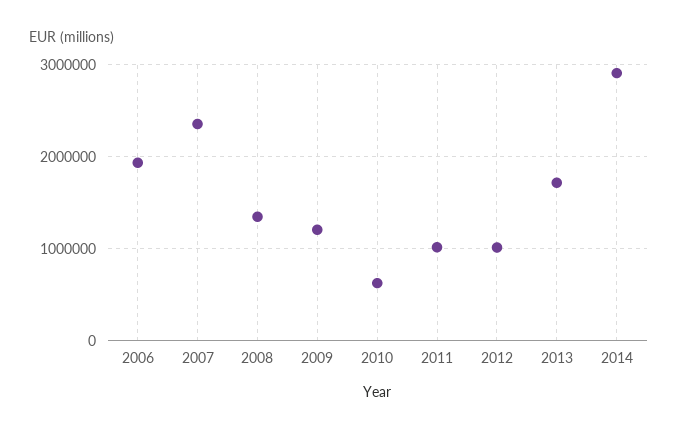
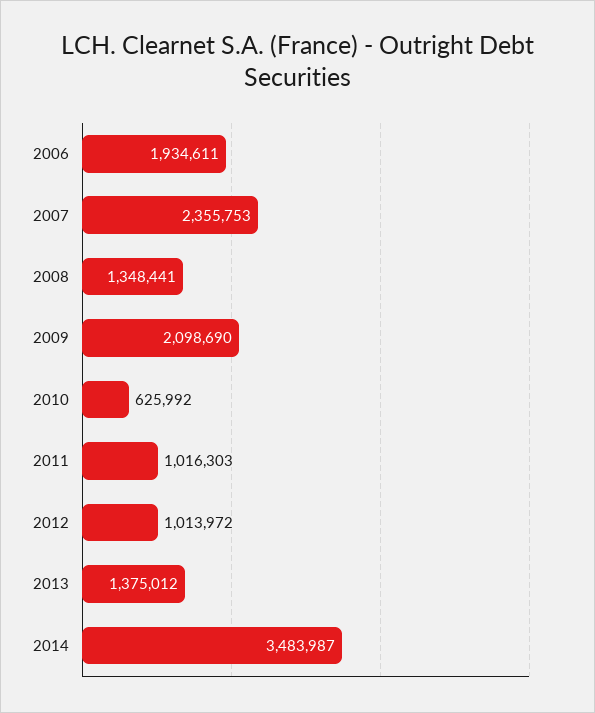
  {
    "2006": 1934611,
    "2007": 2355753,
    "2008": 1348441,
-   "2009": 1200000,
+   "2009": 2098690,
    "2010": 625992,
    "2011": 1016303,
    "2012": 1013972,
-   "2013": 1700000,
+   "2013": 1375012,
-   "2014": 2900000
+   "2014": 3483987
  }

